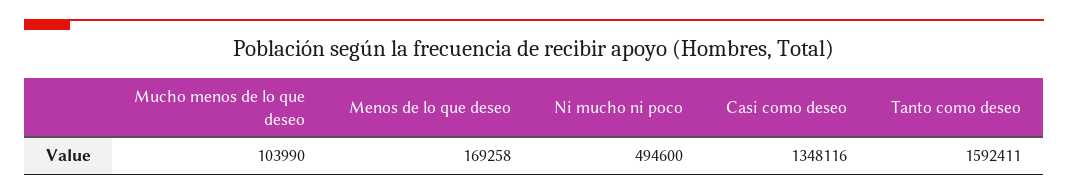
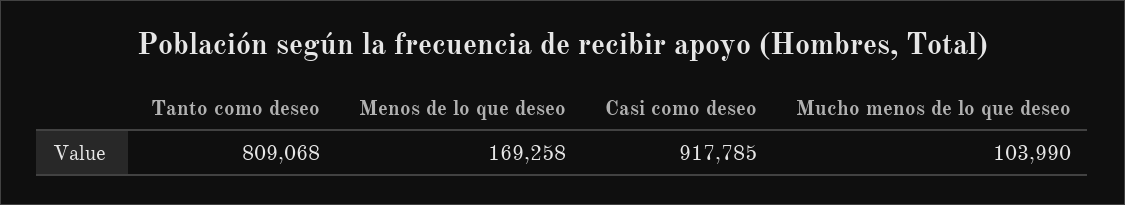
  {
    "Mucho menos de lo que deseo": 103990,
    "Menos de lo que deseo": 169258,
-   "Ni mucho ni poco": 494600,
-   "Casi como deseo": 1348116,
+   "Casi como deseo": 917785,
-   "Tanto como deseo": 1592411
+   "Tanto como deseo": 809068
  }

